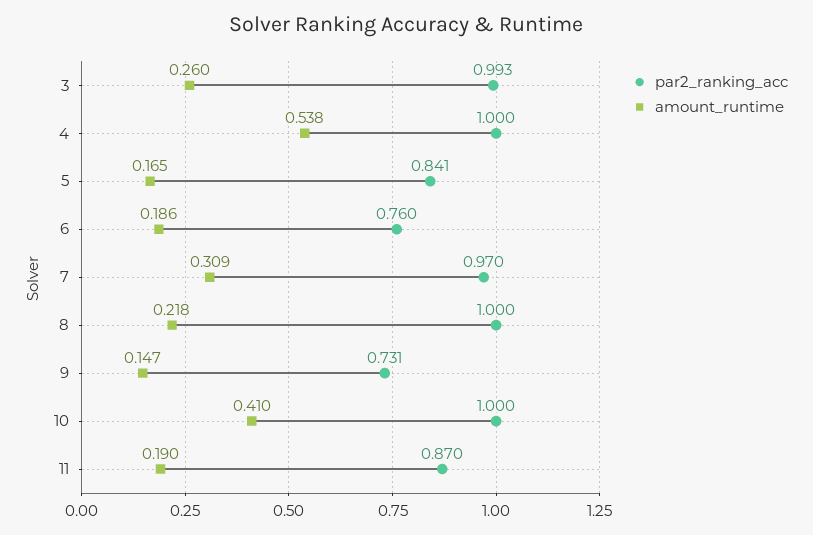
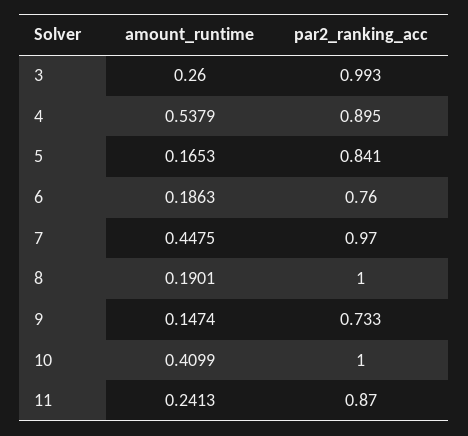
  {
    "par2_ranking_acc": {
      "3": 0.993,
-     "4": 1,
+     "4": 0.895,
      "5": 0.841,
      "6": 0.76,
      "7": 0.97,
      "8": 1,
-     "9": 0.731,
+     "9": 0.733,
      "10": 1,
      "11": 0.87
    },
    "amount_runtime": {
      "3": 0.26,
      "4": 0.5379,
      "5": 0.1653,
      "6": 0.1863,
-     "7": 0.309,
+     "7": 0.4475,
-     "8": 0.218,
+     "8": 0.1901,
      "9": 0.1474,
      "10": 0.4099,
-     "11": 0.19
+     "11": 0.2413
    }
  }

